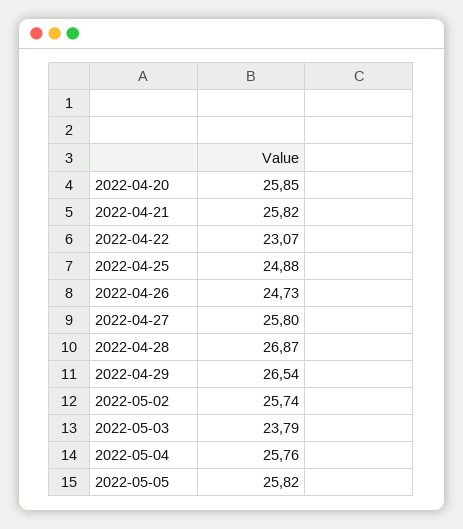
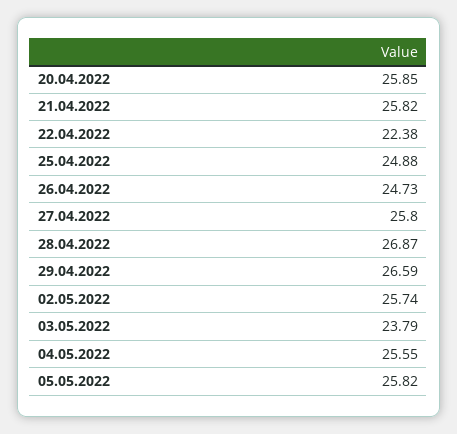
  {
    "2022-04-20": 25.85,
    "2022-04-21": 25.82,
-   "2022-04-22": 23.07,
+   "2022-04-22": 22.38,
    "2022-04-25": 24.88,
    "2022-04-26": 24.73,
    "2022-04-27": 25.8,
    "2022-04-28": 26.87,
-   "2022-04-29": 26.54,
+   "2022-04-29": 26.59,
    "2022-05-02": 25.74,
    "2022-05-03": 23.79,
-   "2022-05-04": 25.76,
+   "2022-05-04": 25.55,
    "2022-05-05": 25.82
  }

